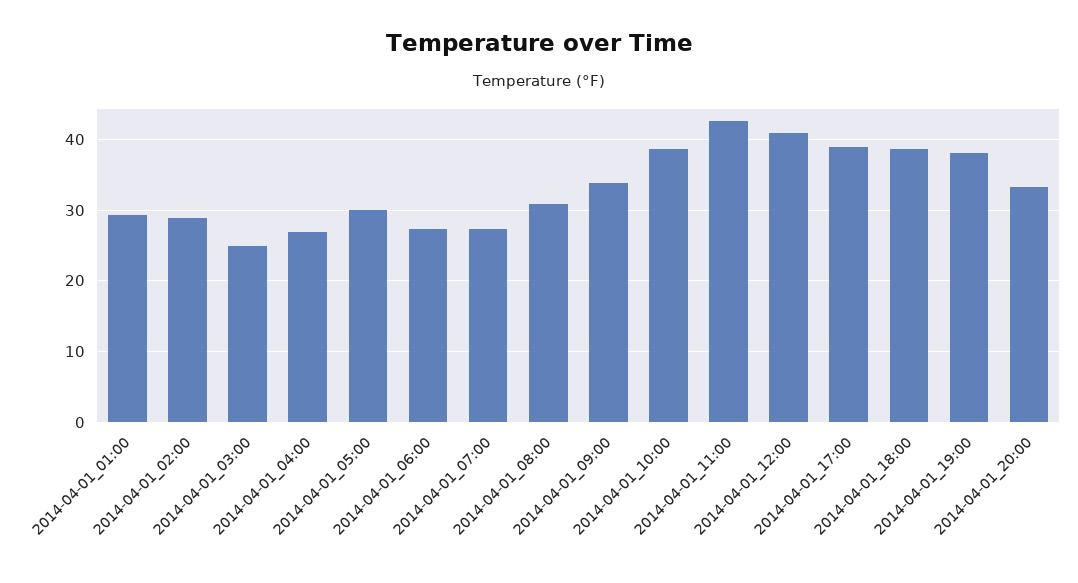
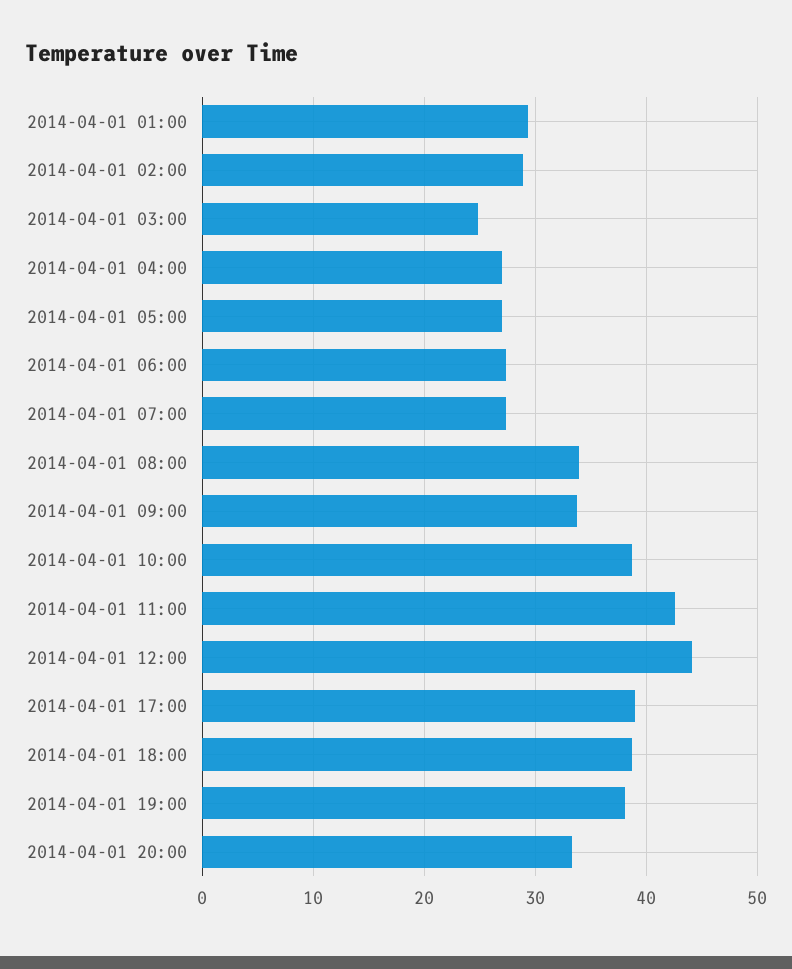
  {
    "2014-04-01_01:00": 29,
    "2014-04-01_02:00": 29,
    "2014-04-01_03:00": 25,
    "2014-04-01_04:00": 27,
-   "2014-04-01_05:00": 30,
+   "2014-04-01_05:00": 27,
    "2014-04-01_06:00": 27,
    "2014-04-01_07:00": 27,
-   "2014-04-01_08:00": 31,
+   "2014-04-01_08:00": 34,
    "2014-04-01_09:00": 34,
    "2014-04-01_10:00": 39,
    "2014-04-01_11:00": 43,
-   "2014-04-01_12:00": 41,
+   "2014-04-01_12:00": 44,
    "2014-04-01_17:00": 39,
    "2014-04-01_18:00": 39,
    "2014-04-01_19:00": 38,
    "2014-04-01_20:00": 33
  }

